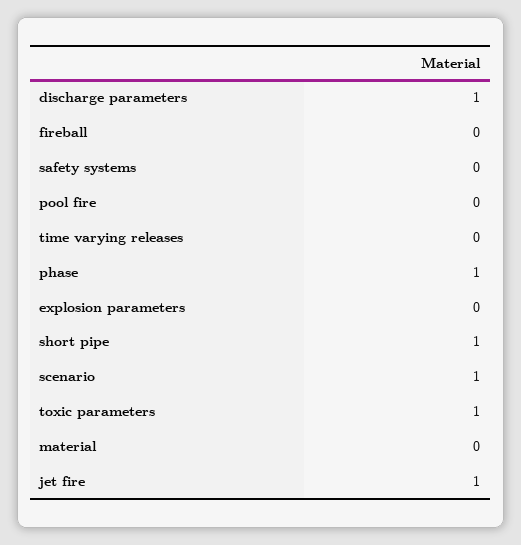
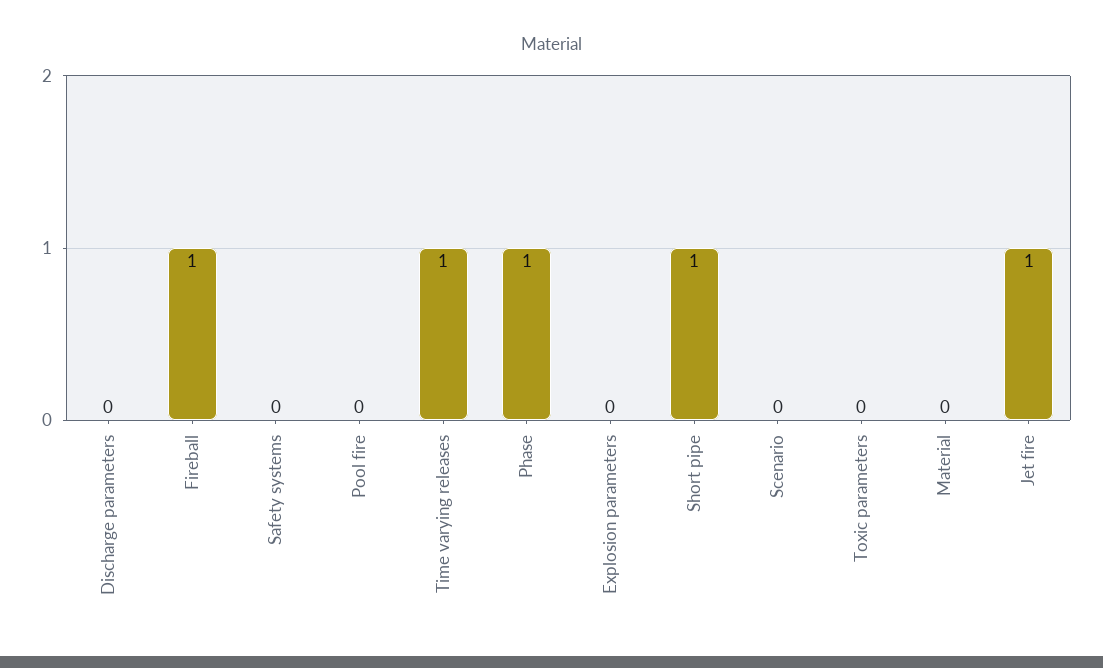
  {
-   "discharge parameters": 1,
+   "discharge parameters": 0,
-   "fireball": 0,
+   "fireball": 1,
    "safety systems": 0,
    "pool fire": 0,
-   "time varying releases": 0,
+   "time varying releases": 1,
    "phase": 1,
    "explosion parameters": 0,
    "short pipe": 1,
-   "scenario": 1,
+   "scenario": 0,
-   "toxic parameters": 1,
+   "toxic parameters": 0,
    "material": 0,
    "jet fire": 1
  }

